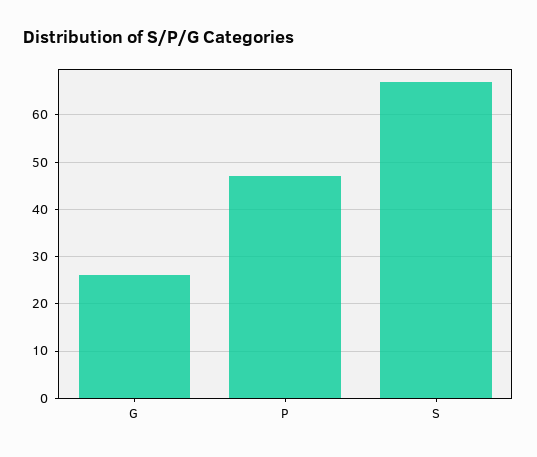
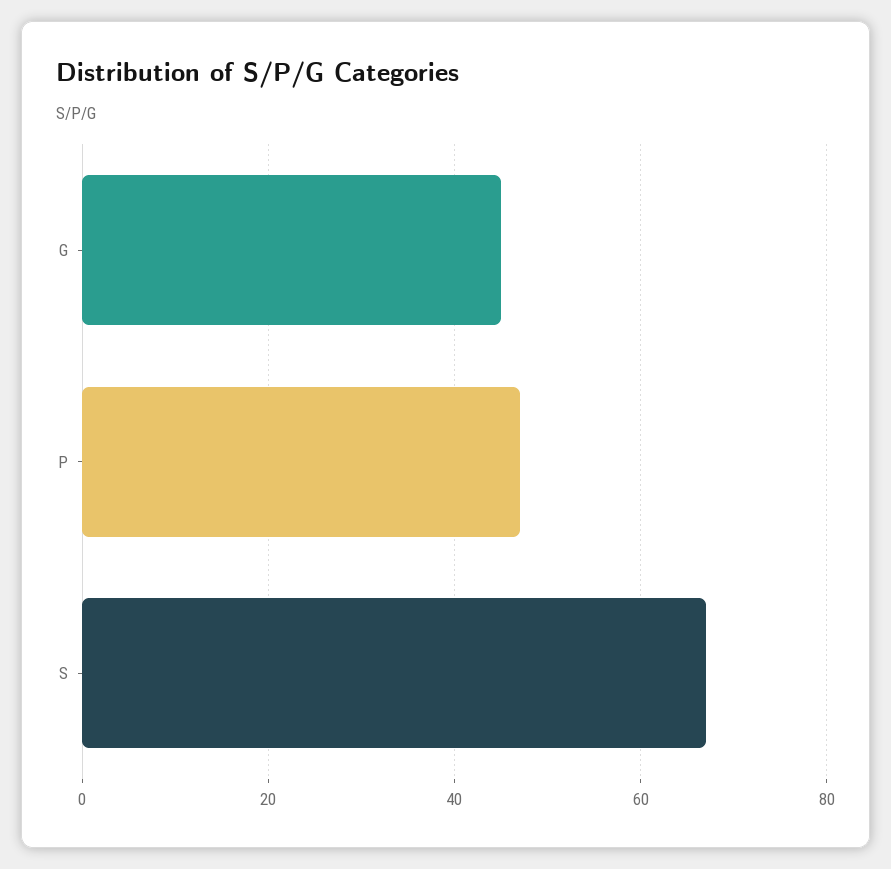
  {
-   "G": 25,
+   "G": 45,
    "P": 45,
    "S": 65
  }

